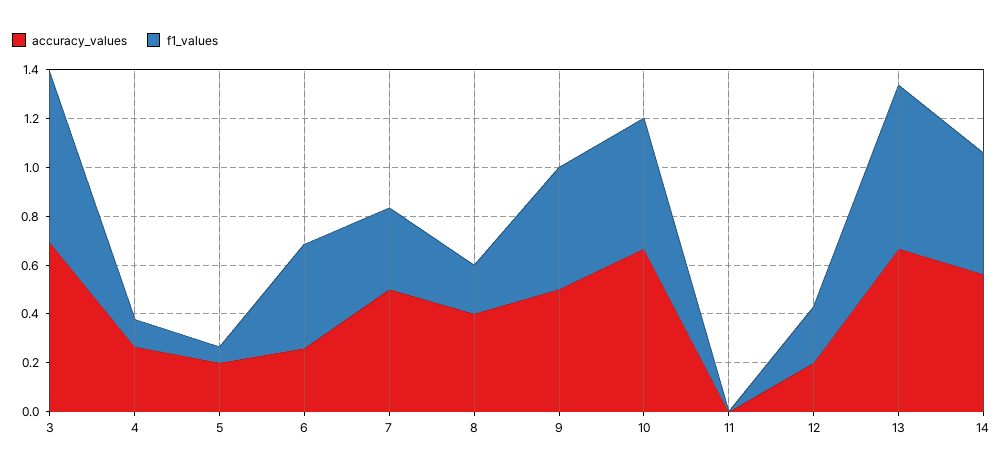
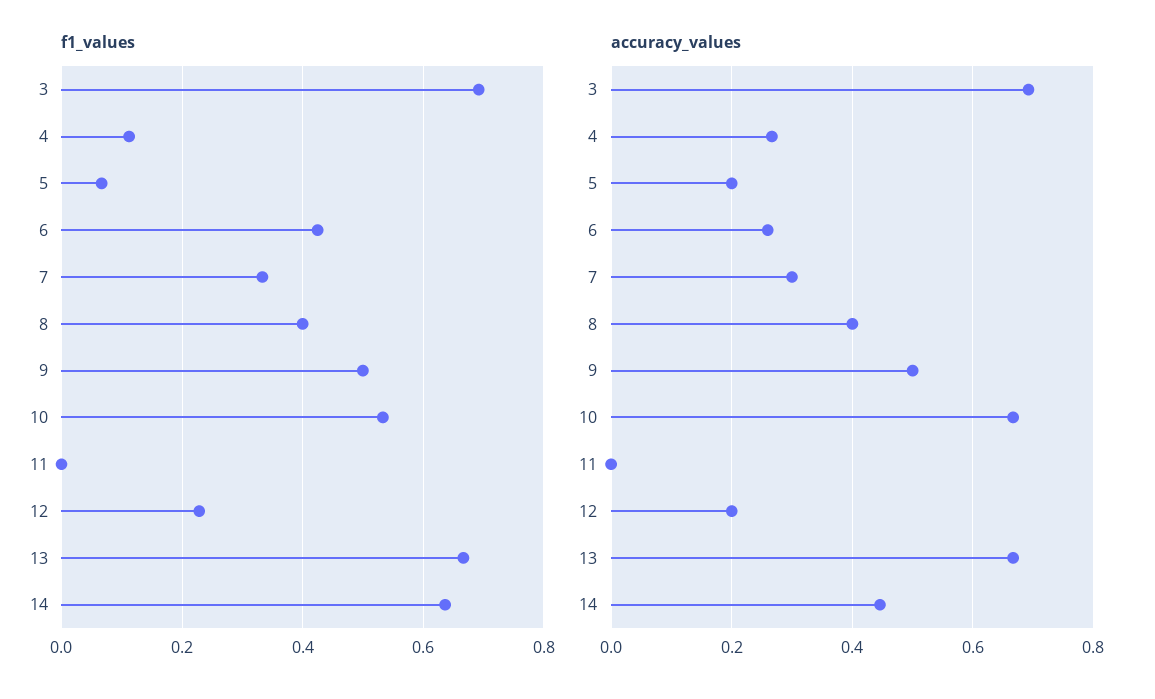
  {
    "accuracy_values": {
      "3": 0.7,
      "4": 0.26,
      "5": 0.2,
      "6": 0.26,
-     "7": 0.5,
+     "7": 0.3,
      "8": 0.4,
      "9": 0.5,
      "10": 0.66,
      "11": 0,
      "12": 0.2,
      "13": 0.66,
-     "14": 0.55
+     "14": 0.44
    },
    "f1_values": {
      "3": 0.7,
      "4": 0.12,
      "5": 0.06,
      "6": 0.42,
      "7": 0.34,
-     "8": 0.2,
+     "8": 0.4,
      "9": 0.5,
      "10": 0.54,
      "11": 0,
      "12": 0.22,
      "13": 0.66,
-     "14": 0.5
+     "14": 0.64
    }
  }

